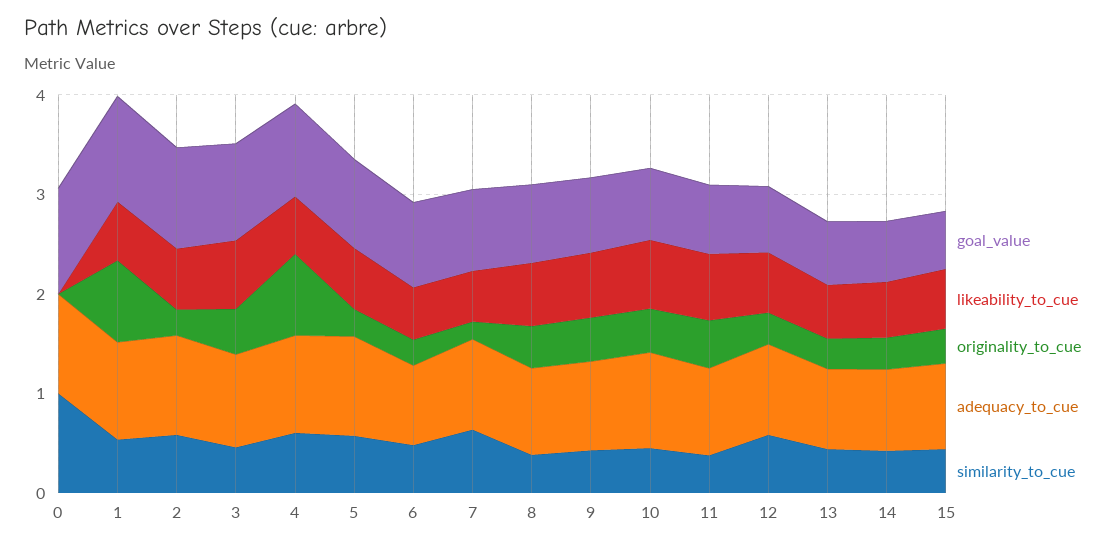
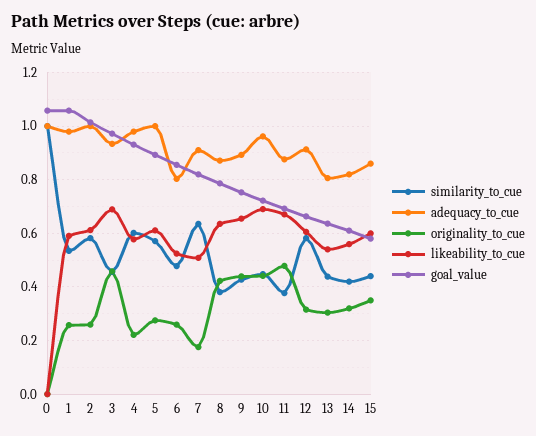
  {
    "goal_value": {
      "0": 1.05,
      "1": 1.05,
      "2": 1.025,
      "3": 0.975,
      "4": 0.925,
      "5": 0.9,
      "6": 0.85,
      "7": 0.825,
      "8": 0.775,
      "9": 0.75,
      "10": 0.725,
      "11": 0.7,
      "12": 0.675,
      "13": 0.625,
      "14": 0.6,
      "15": 0.575
    },
    "likeability_to_cue": {
      "0": 0,
      "1": 0.6,
      "2": 0.6,
      "3": 0.7,
      "4": 0.575,
      "5": 0.6,
      "6": 0.525,
      "7": 0.5,
      "8": 0.625,
      "9": 0.65,
      "10": 0.7,
      "11": 0.675,
      "12": 0.6,
      "13": 0.55,
      "14": 0.55,
      "15": 0.6
    },
    "originality_to_cue": {
      "0": 0,
-     "1": 0.8,
+     "1": 0.25,
      "2": 0.25,
      "3": 0.45,
-     "4": 0.8,
+     "4": 0.225,
      "5": 0.275,
      "6": 0.25,
      "7": 0.175,
      "8": 0.425,
      "9": 0.45,
      "10": 0.45,
      "11": 0.475,
      "12": 0.325,
      "13": 0.3,
      "14": 0.325,
      "15": 0.35
    },
    "adequacy_to_cue": {
      "0": 1,
      "1": 0.975,
      "2": 1,
      "3": 0.925,
      "4": 0.975,
      "5": 1,
      "6": 0.8,
      "7": 0.9,
      "8": 0.875,
      "9": 0.9,
      "10": 0.95,
      "11": 0.875,
      "12": 0.925,
      "13": 0.8,
      "14": 0.825,
      "15": 0.85
    },
    "similarity_to_cue": {
      "0": 1,
      "1": 0.525,
      "2": 0.575,
      "3": 0.45,
      "4": 0.6,
      "5": 0.575,
      "6": 0.475,
      "7": 0.625,
      "8": 0.375,
      "9": 0.425,
      "10": 0.45,
      "11": 0.375,
      "12": 0.575,
      "13": 0.45,
      "14": 0.425,
      "15": 0.45
    }
  }

